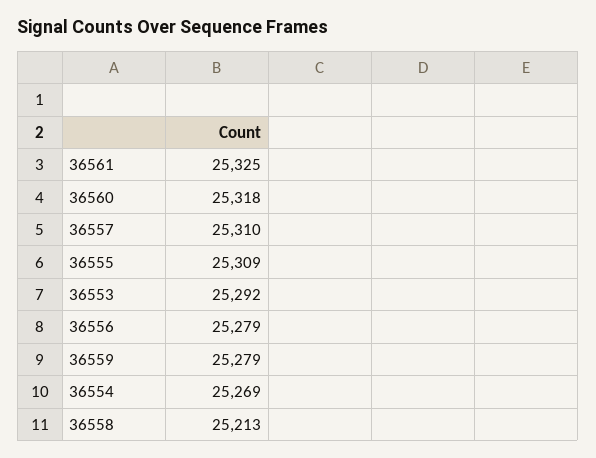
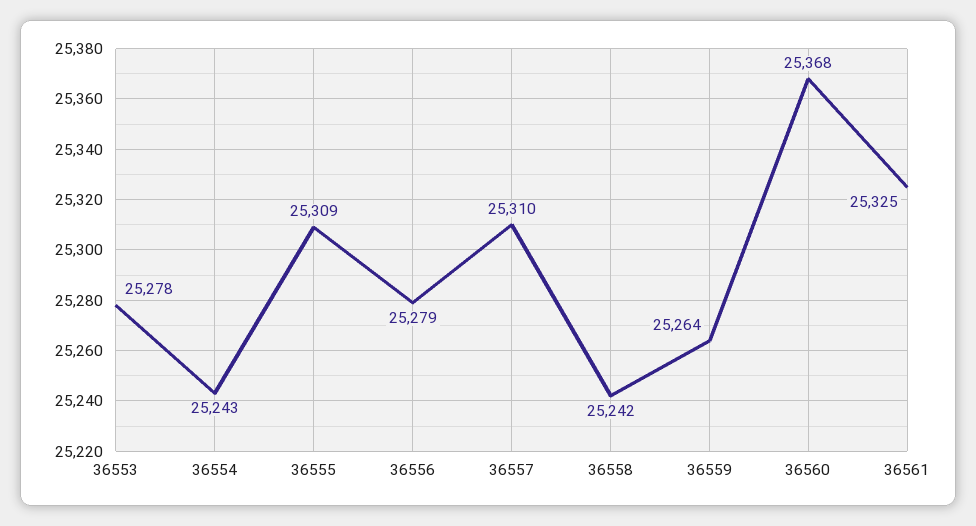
  {
    "36561": 25325,
-   "36560": 25318,
+   "36560": 25368,
    "36557": 25310,
    "36555": 25309,
-   "36553": 25292,
+   "36553": 25278,
    "36556": 25279,
-   "36559": 25279,
+   "36559": 25264,
-   "36554": 25269,
+   "36554": 25243,
-   "36558": 25213
+   "36558": 25242
  }

